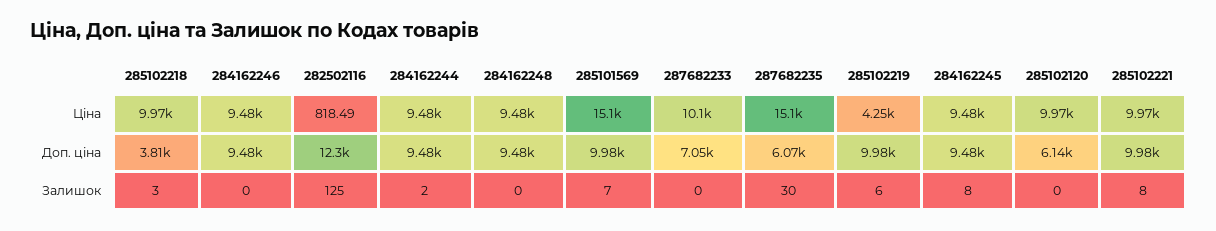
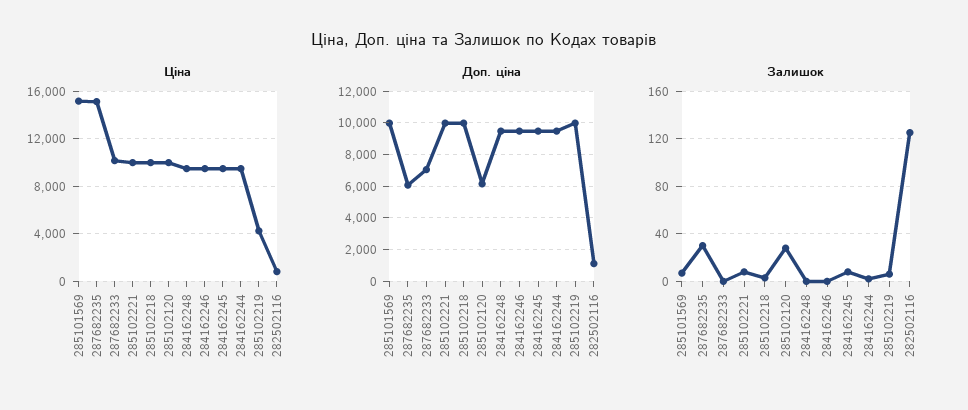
  {
    "Ціна": {
      "285102218": 9970,
      "284162246": 9480,
      "282502116": 818.49,
      "284162244": 9480,
      "284162248": 9480,
      "285101569": 15100,
      "287682233": 10100,
      "287682235": 15100,
      "285102219": 4250,
      "284162245": 9480,
      "285102120": 9970,
      "285102221": 9970
    },
    "Доп. ціна": {
-     "285102218": 3810,
+     "285102218": 10000,
      "284162246": 9480,
-     "282502116": 12300,
+     "282502116": 1000,
      "284162244": 9480,
      "284162248": 9480,
      "285101569": 9980,
      "287682233": 7050,
      "287682235": 6070,
      "285102219": 9980,
      "284162245": 9480,
      "285102120": 6140,
      "285102221": 9980
    },
    "Залишок": {
      "285102218": 3,
      "284162246": 0,
      "282502116": 125,
      "284162244": 2,
      "284162248": 0,
      "285101569": 7,
      "287682233": 0,
      "287682235": 30,
      "285102219": 6,
      "284162245": 8,
-     "285102120": 0,
+     "285102120": 30,
      "285102221": 8
    }
  }

